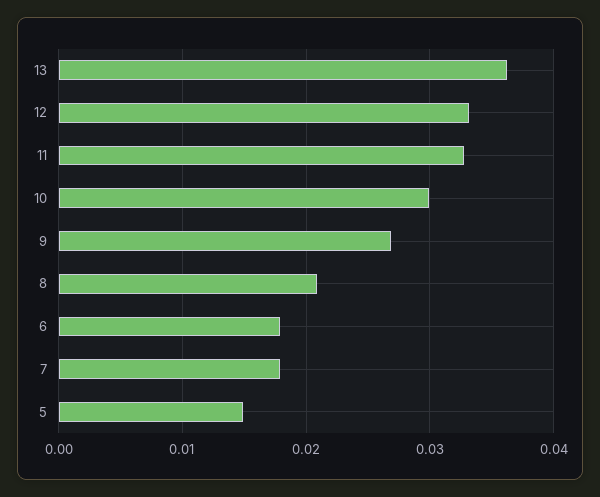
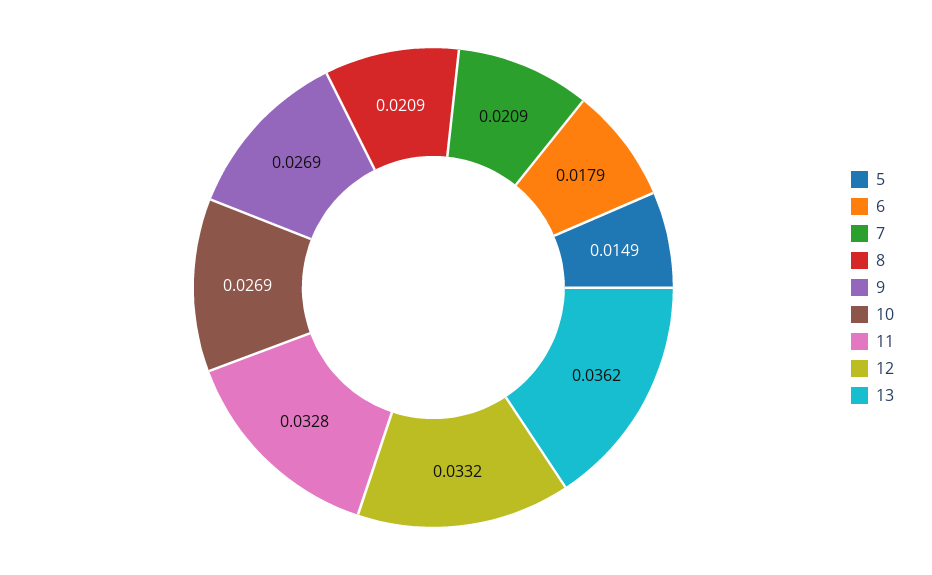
  {
    "13": 0.0362,
    "12": 0.0332,
    "11": 0.0328,
-   "10": 0.03,
+   "10": 0.0269,
    "9": 0.0269,
    "8": 0.0209,
    "6": 0.0179,
-   "7": 0.018,
+   "7": 0.0209,
    "5": 0.0149
  }

